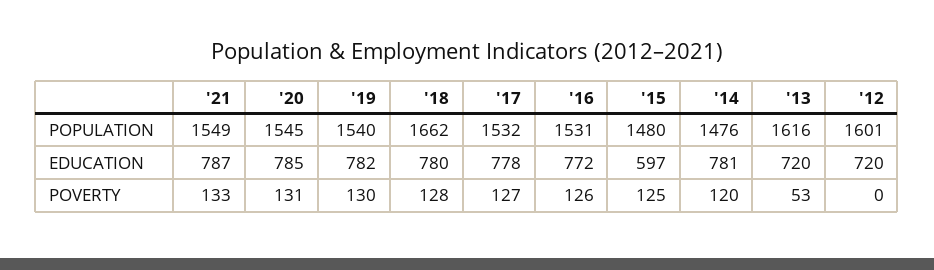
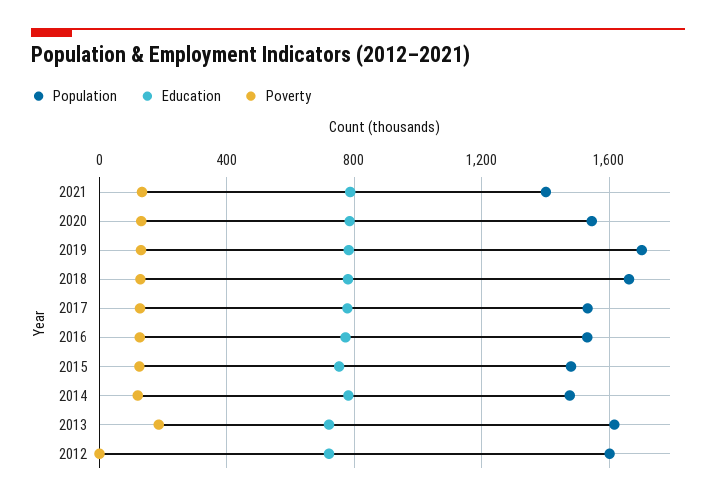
  {
    "POPULATION": {
-     "'21": 1549,
+     "'21": 1400,
      "'20": 1545,
-     "'19": 1540,
+     "'19": 1700,
      "'18": 1662,
      "'17": 1532,
      "'16": 1531,
      "'15": 1480,
      "'14": 1476,
      "'13": 1616,
      "'12": 1601
    },
    "EDUCATION": {
      "'21": 787,
      "'20": 785,
      "'19": 782,
      "'18": 780,
      "'17": 778,
      "'16": 772,
-     "'15": 597,
+     "'15": 750,
      "'14": 781,
      "'13": 720,
      "'12": 720
    },
    "POVERTY": {
      "'21": 133,
      "'20": 131,
      "'19": 130,
      "'18": 128,
      "'17": 127,
      "'16": 126,
      "'15": 125,
      "'14": 120,
-     "'13": 53,
+     "'13": 200,
      "'12": 0
    }
  }

